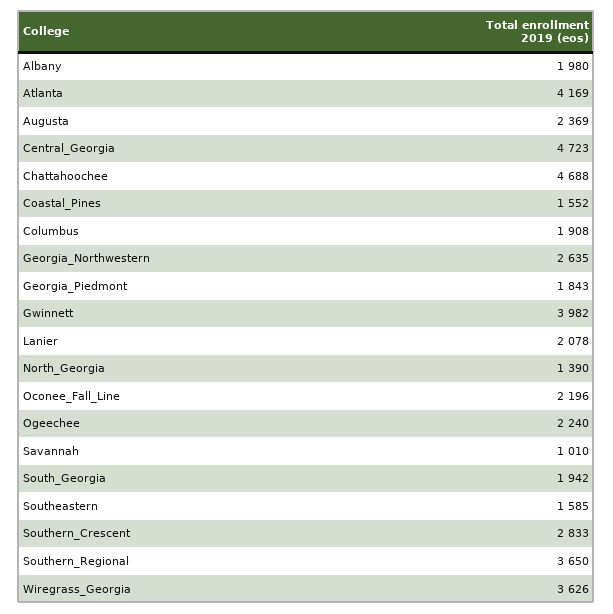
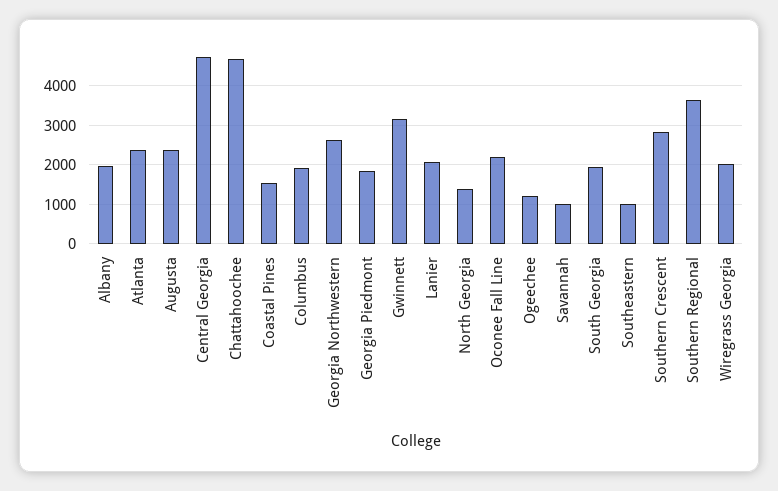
  {
    "Albany": 1980,
-   "Atlanta": 4169,
+   "Atlanta": 2400,
    "Augusta": 2369,
    "Central_Georgia": 4723,
    "Chattahoochee": 4688,
    "Coastal_Pines": 1552,
    "Columbus": 1908,
    "Georgia_Northwestern": 2635,
    "Georgia_Piedmont": 1843,
-   "Gwinnett": 3982,
+   "Gwinnett": 3200,
    "Lanier": 2078,
    "North_Georgia": 1390,
    "Oconee_Fall_Line": 2196,
-   "Ogeechee": 2240,
+   "Ogeechee": 1200,
    "Savannah": 1010,
    "South_Georgia": 1942,
-   "Southeastern": 1585,
+   "Southeastern": 1000,
    "Southern_Crescent": 2833,
    "Southern_Regional": 3650,
-   "Wiregrass_Georgia": 3626
+   "Wiregrass_Georgia": 2000
  }

